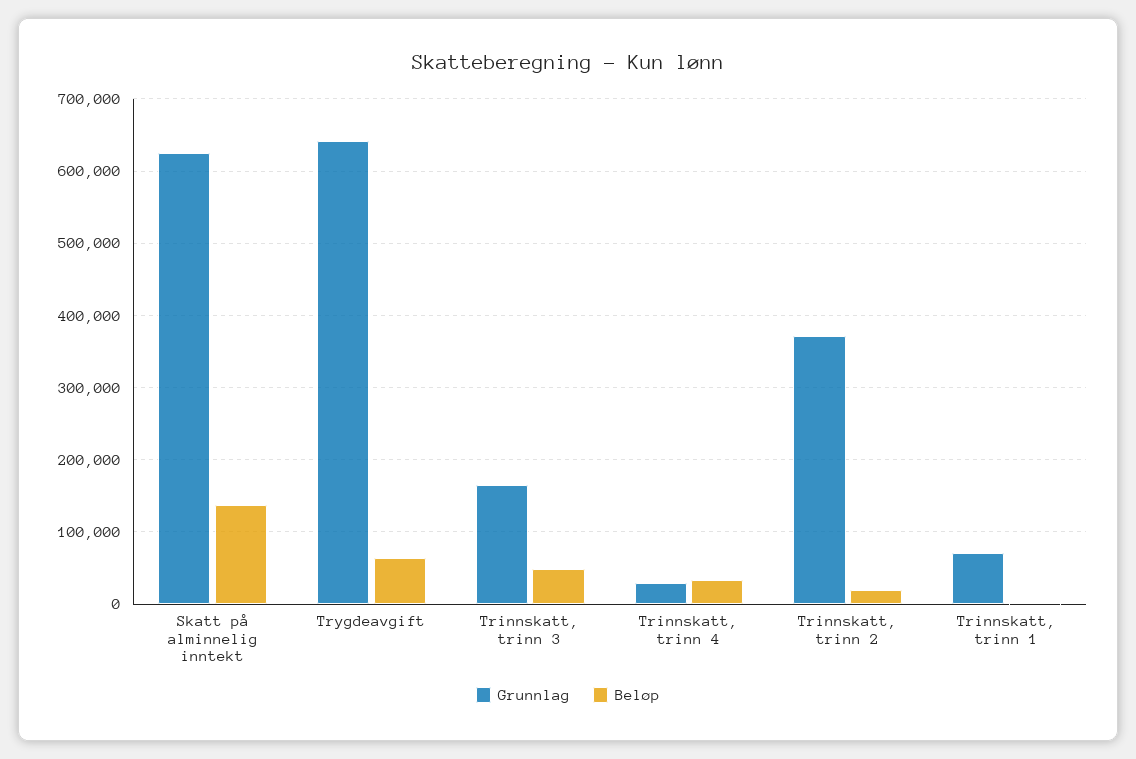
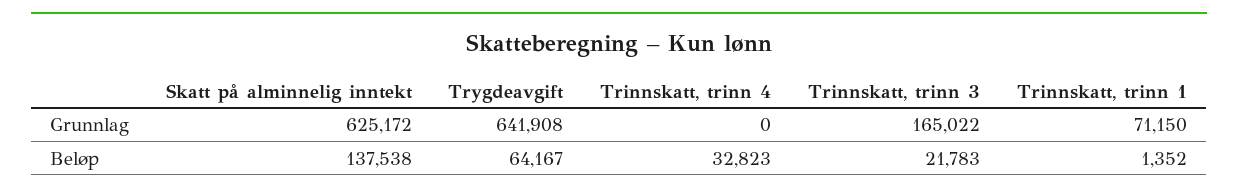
  {
    "Grunnlag": {
      "Skatt på alminnelig inntekt": 625172,
      "Trygdeavgift": 641908,
      "Trinnskatt, trinn 3": 165022,
-     "Trinnskatt, trinn 4": 30000,
+     "Trinnskatt, trinn 4": 0,
-     "Trinnskatt, trinn 2": 370000,
      "Trinnskatt, trinn 1": 71150
    },
    "Beløp": {
      "Skatt på alminnelig inntekt": 137538,
      "Trygdeavgift": 64167,
-     "Trinnskatt, trinn 3": 50000,
+     "Trinnskatt, trinn 3": 21783,
      "Trinnskatt, trinn 4": 32823,
-     "Trinnskatt, trinn 2": 20000,
      "Trinnskatt, trinn 1": 1352
    }
  }

